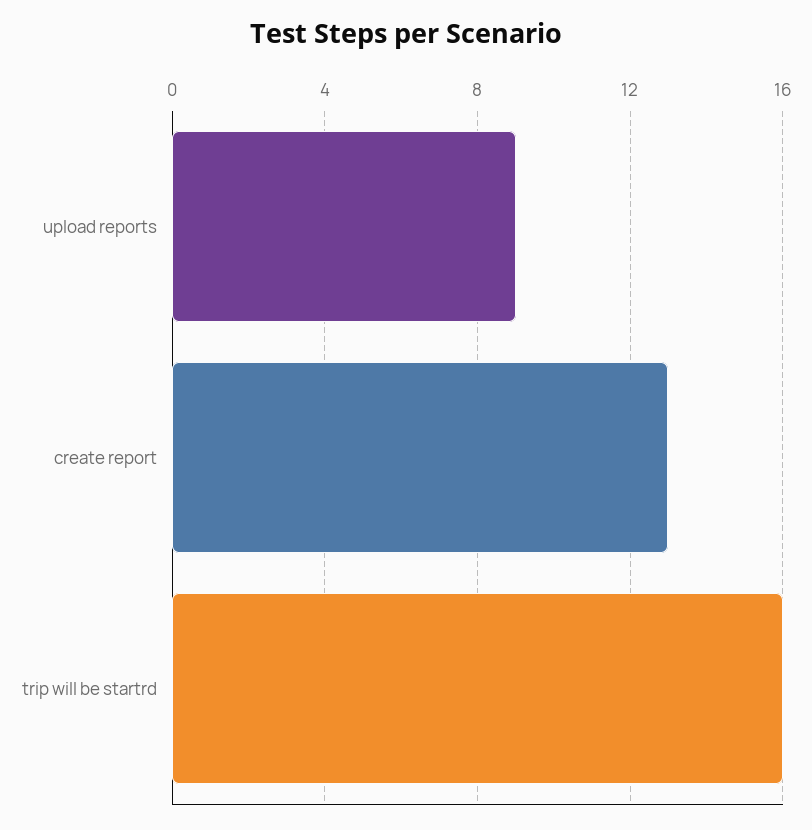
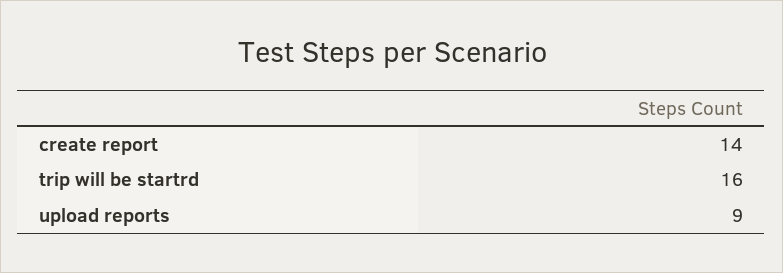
  {
    "upload reports": 9,
-   "create report": 13,
+   "create report": 14,
    "trip will be startrd": 16
  }

